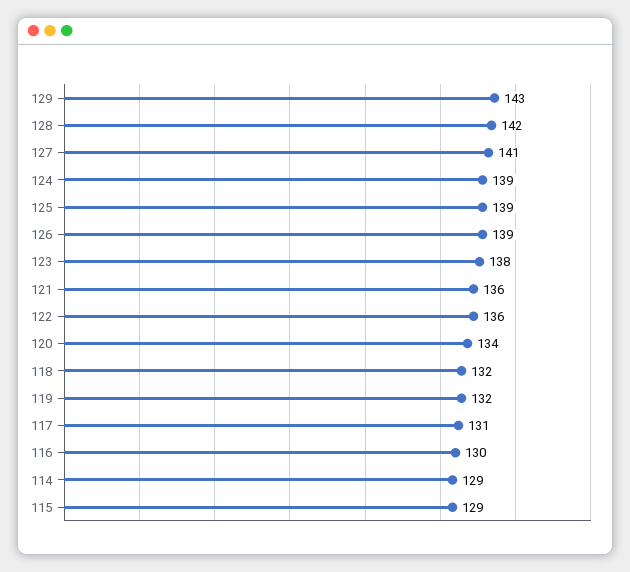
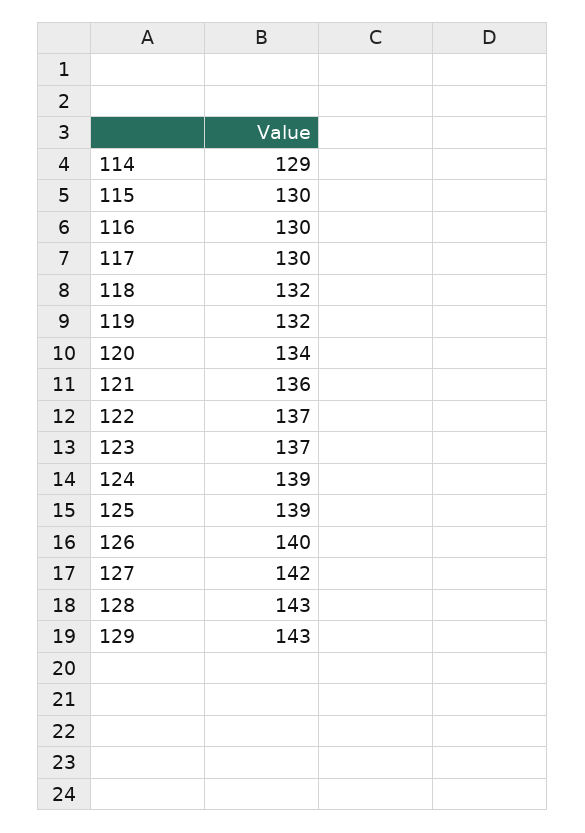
  {
    "129": 143,
-   "128": 142,
+   "128": 143,
-   "127": 141,
+   "127": 142,
    "124": 139,
    "125": 139,
-   "126": 139,
+   "126": 140,
-   "123": 138,
+   "123": 137,
    "121": 136,
-   "122": 136,
+   "122": 137,
    "120": 134,
    "118": 132,
    "119": 132,
-   "117": 131,
+   "117": 130,
    "116": 130,
    "114": 129,
-   "115": 129
+   "115": 130
  }

